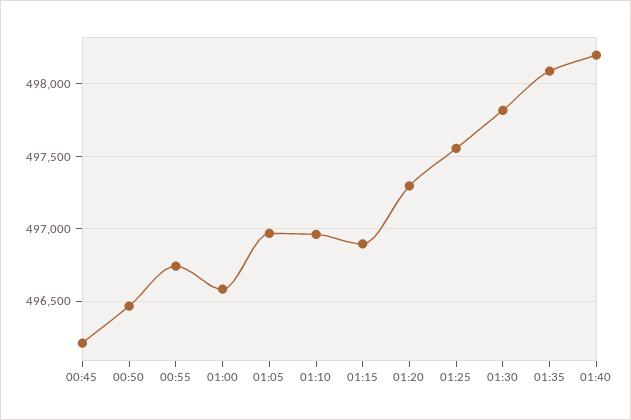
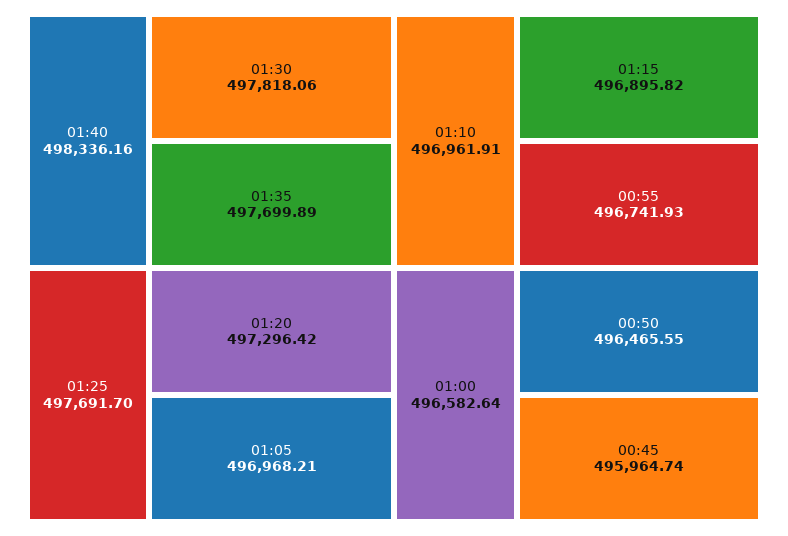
  {
-   "00:45": 496200,
+   "00:45": 495964.74,
    "00:50": 496465.55,
    "00:55": 496741.93,
    "01:00": 496582.64,
    "01:05": 496968.21,
    "01:10": 496961.91,
    "01:15": 496895.82,
    "01:20": 497296.42,
-   "01:25": 497550,
+   "01:25": 497691.7,
    "01:30": 497818.06,
-   "01:35": 498100,
+   "01:35": 497699.89,
-   "01:40": 498200
+   "01:40": 498336.16
  }

